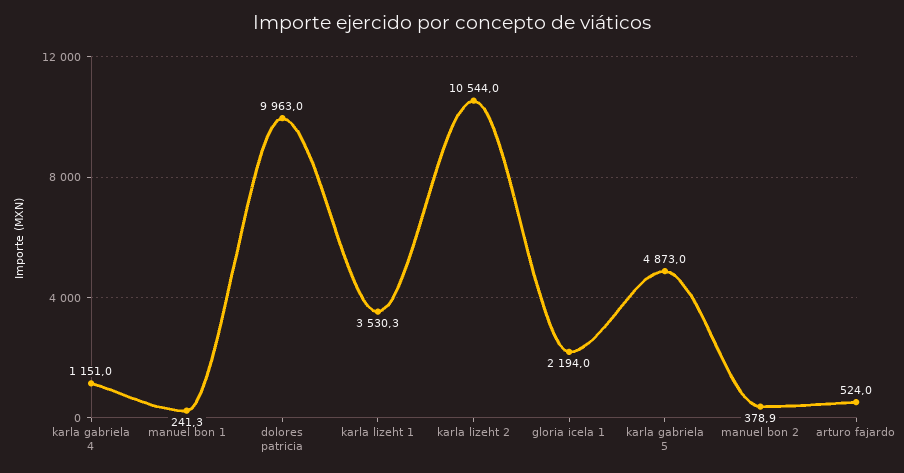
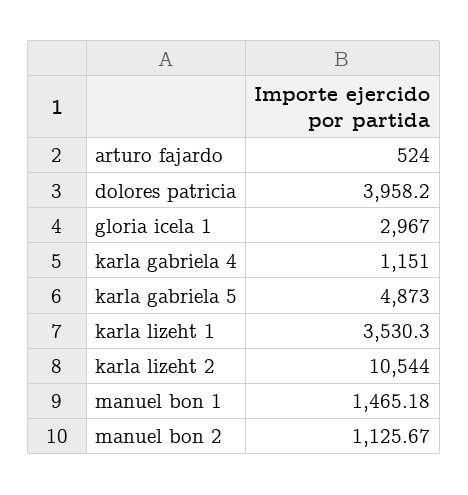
  {
    "karla gabriela 4": 1151,
-   "manuel bon 1": 241.3,
+   "manuel bon 1": 1465.18,
-   "dolores patricia": 9963,
+   "dolores patricia": 3958.2,
    "karla lizeht 1": 3530.3,
    "karla lizeht 2": 10544,
-   "gloria icela 1": 2194,
+   "gloria icela 1": 2967,
    "karla gabriela 5": 4873,
-   "manuel bon 2": 378.9,
+   "manuel bon 2": 1125.67,
    "arturo fajardo": 524
  }

